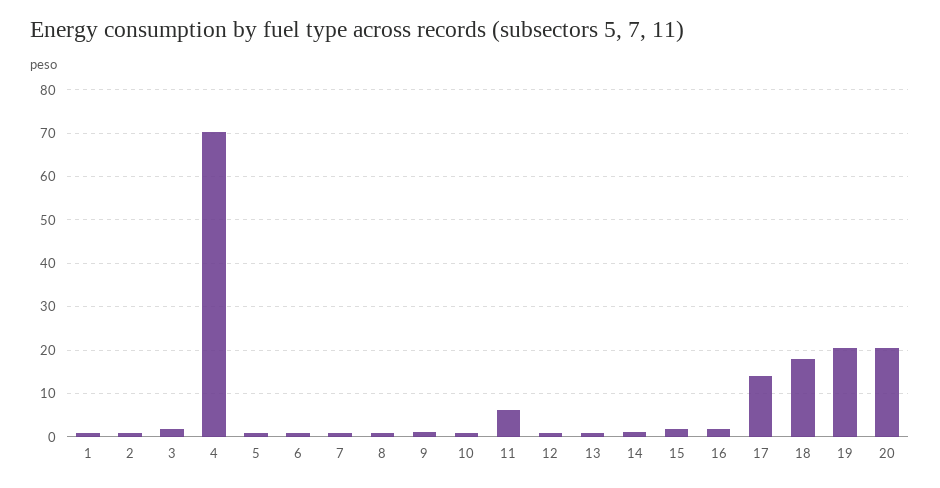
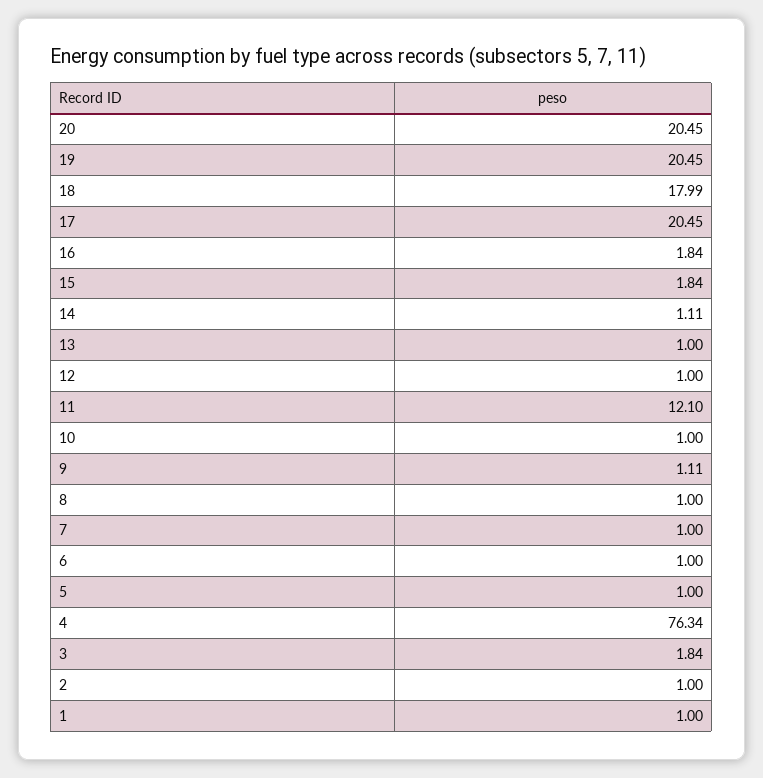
  {
    "1": 1,
    "2": 1,
    "3": 1.84,
-   "4": 70,
+   "4": 76.34,
    "5": 1,
    "6": 1,
    "7": 1,
    "8": 1,
    "9": 1.11,
    "10": 1,
-   "11": 6,
+   "11": 12.1,
    "12": 1,
    "13": 1,
    "14": 1.11,
    "15": 1.84,
    "16": 1.84,
-   "17": 14,
+   "17": 20.45,
    "18": 17.99,
    "19": 20.45,
    "20": 20.45
  }

